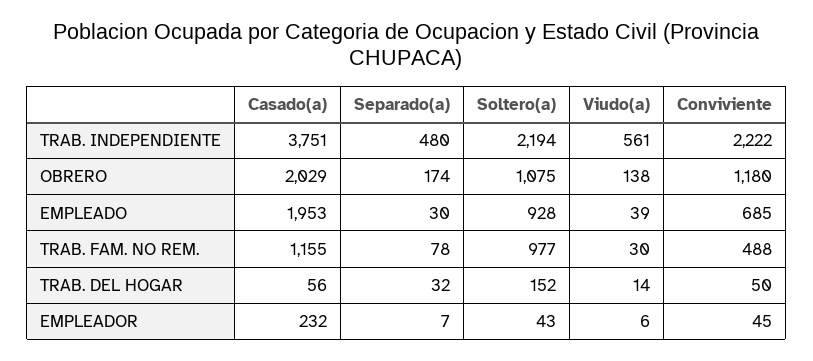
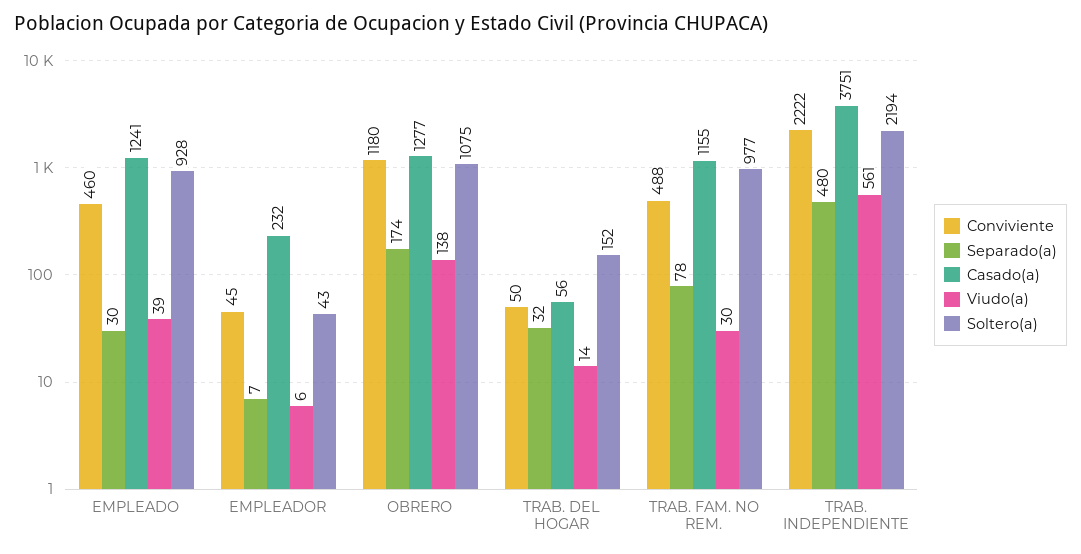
  {
    "Casado(a)": {
      "TRAB. INDEPENDIENTE": 3751,
-     "OBRERO": 2029,
+     "OBRERO": 1277,
-     "EMPLEADO": 1953,
+     "EMPLEADO": 1241,
      "TRAB. FAM. NO REM.": 1155,
      "TRAB. DEL HOGAR": 56,
      "EMPLEADOR": 232
    },
    "Separado(a)": {
      "TRAB. INDEPENDIENTE": 480,
      "OBRERO": 174,
      "EMPLEADO": 30,
      "TRAB. FAM. NO REM.": 78,
      "TRAB. DEL HOGAR": 32,
      "EMPLEADOR": 7
    },
    "Soltero(a)": {
      "TRAB. INDEPENDIENTE": 2194,
      "OBRERO": 1075,
      "EMPLEADO": 928,
      "TRAB. FAM. NO REM.": 977,
      "TRAB. DEL HOGAR": 152,
      "EMPLEADOR": 43
    },
    "Viudo(a)": {
      "TRAB. INDEPENDIENTE": 561,
      "OBRERO": 138,
      "EMPLEADO": 39,
      "TRAB. FAM. NO REM.": 30,
      "TRAB. DEL HOGAR": 14,
      "EMPLEADOR": 6
    },
    "Conviviente": {
      "TRAB. INDEPENDIENTE": 2222,
      "OBRERO": 1180,
-     "EMPLEADO": 685,
+     "EMPLEADO": 460,
      "TRAB. FAM. NO REM.": 488,
      "TRAB. DEL HOGAR": 50,
      "EMPLEADOR": 45
    }
  }

